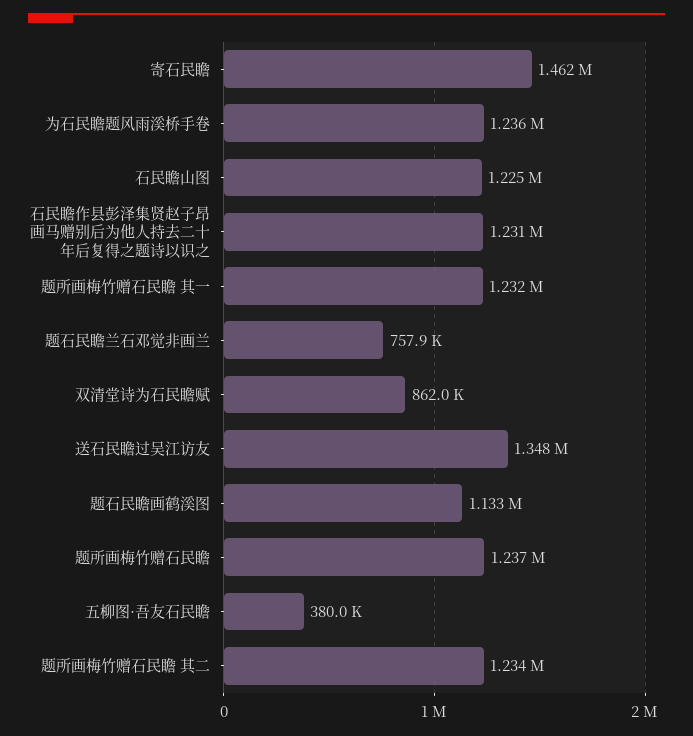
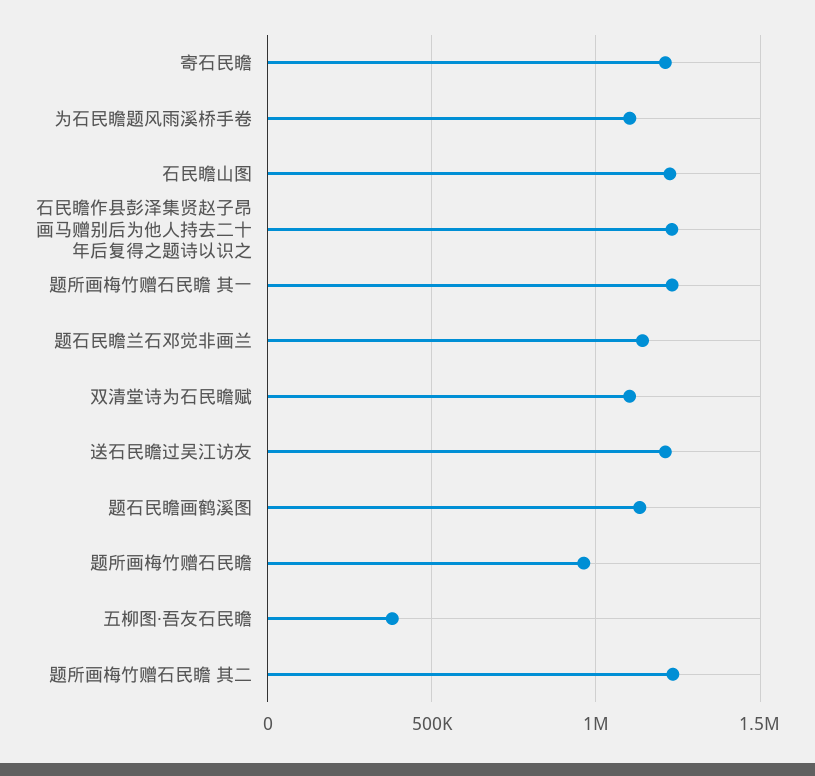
  {
-   "寄石民瞻": 1462000,
+   "寄石民瞻": 1200000,
-   "为石民瞻题风雨溪桥手卷": 1236000,
+   "为石民瞻题风雨溪桥手卷": 1100000,
    "石民瞻山图": 1225000,
    "石民瞻作县彭泽集贤赵子昂画马赠别后为他人持去二十年后复得之题诗以识之": 1231000,
    "题所画梅竹赠石民瞻 其一": 1232000,
-   "题石民瞻兰石邓觉非画兰": 757900,
+   "题石民瞻兰石邓觉非画兰": 1150000,
-   "双清堂诗为石民瞻赋": 862000,
+   "双清堂诗为石民瞻赋": 1100000,
-   "送石民瞻过吴江访友": 1348000,
+   "送石民瞻过吴江访友": 1200000,
    "题石民瞻画鹤溪图": 1133000,
-   "题所画梅竹赠石民瞻": 1237000,
+   "题所画梅竹赠石民瞻": 950000,
    "五柳图·吾友石民瞻": 380000,
    "题所画梅竹赠石民瞻 其二": 1234000
  }

